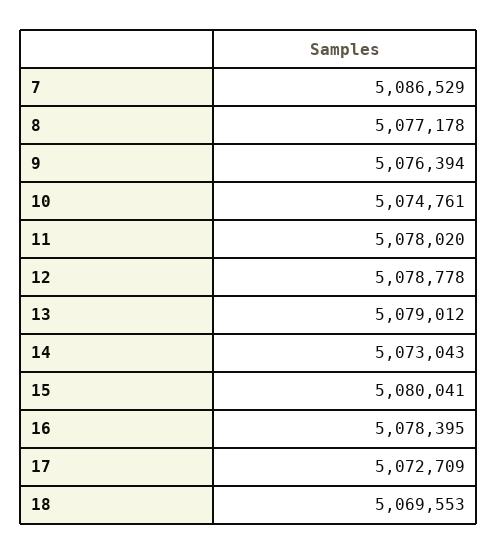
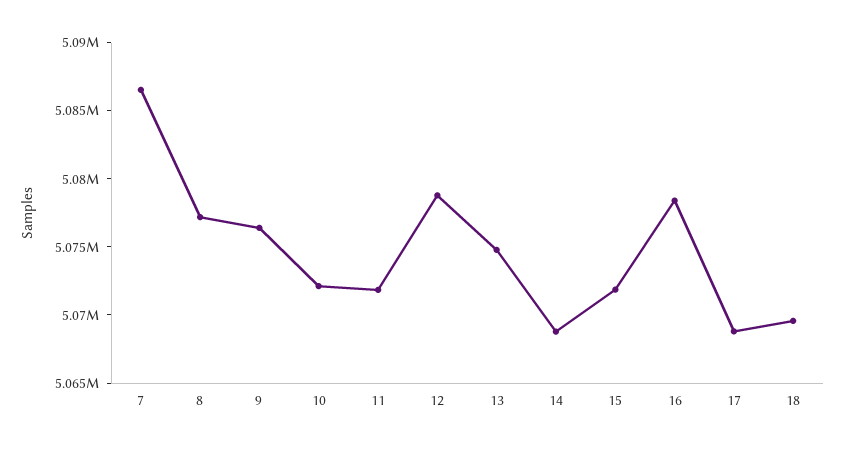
  {
    "7": 5086529,
    "8": 5077178,
    "9": 5076394,
-   "10": 5074761,
+   "10": 5072000,
-   "11": 5078020,
+   "11": 5072000,
    "12": 5078778,
-   "13": 5079012,
+   "13": 5075000,
-   "14": 5073043,
+   "14": 5069000,
-   "15": 5080041,
+   "15": 5072000,
    "16": 5078395,
-   "17": 5072709,
+   "17": 5069000,
    "18": 5069553
  }

